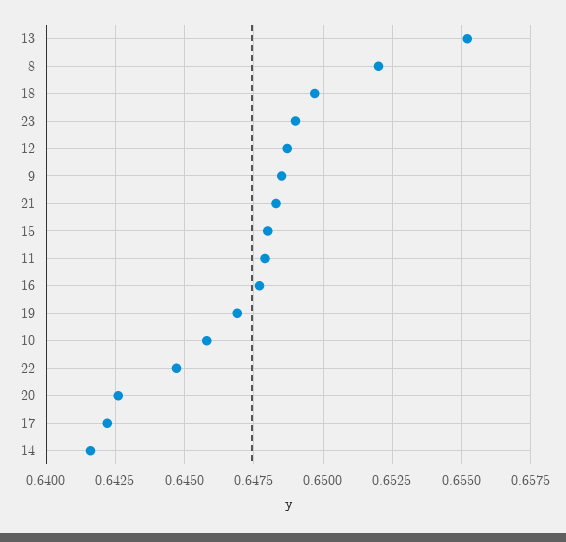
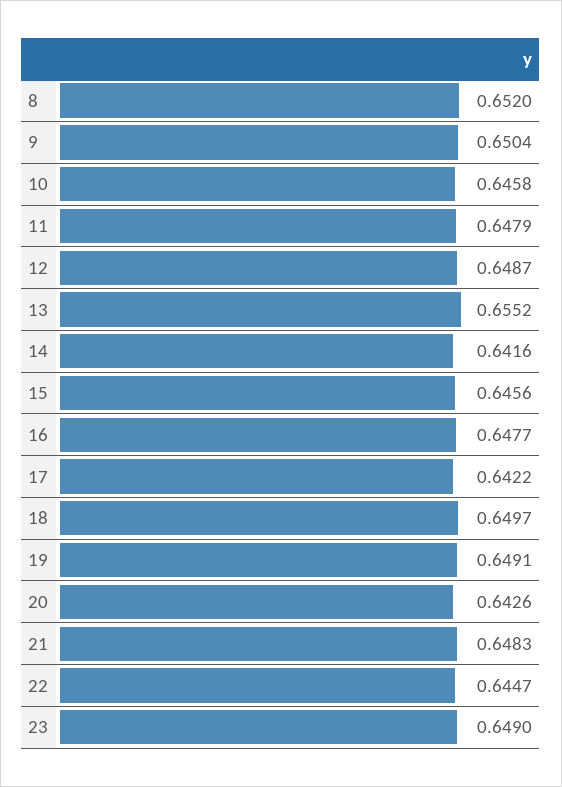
  {
    "13": 0.6552,
    "8": 0.652,
    "18": 0.6497,
    "23": 0.649,
    "12": 0.6487,
-   "9": 0.6485,
+   "9": 0.6504,
    "21": 0.6483,
-   "15": 0.648,
+   "15": 0.6456,
    "11": 0.6479,
    "16": 0.6477,
-   "19": 0.647,
+   "19": 0.6491,
    "10": 0.6458,
    "22": 0.6447,
    "20": 0.6426,
    "17": 0.6422,
    "14": 0.6416
  }

